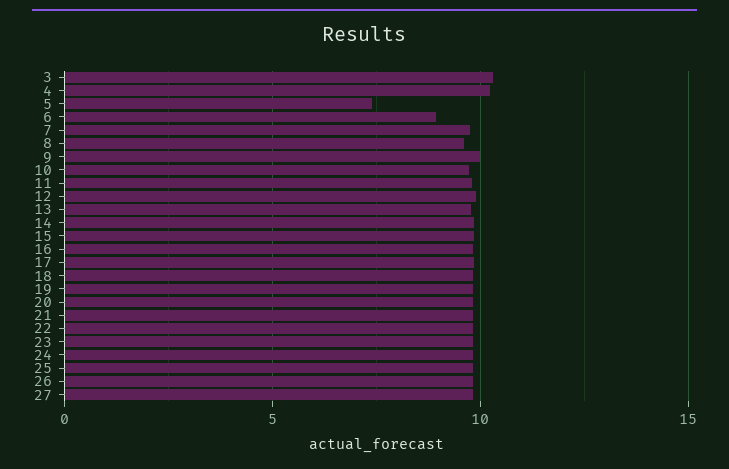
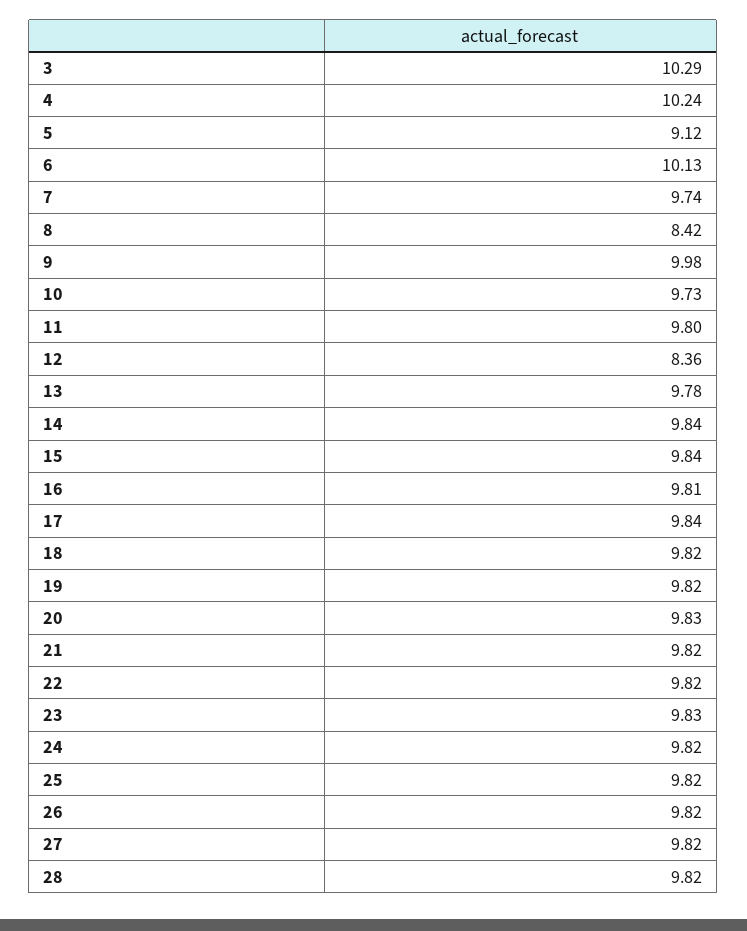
  {
    "3": 10.29,
    "4": 10.24,
-   "5": 7.5,
+   "5": 9.12,
-   "6": 9,
+   "6": 10.13,
    "7": 9.74,
-   "8": 9.5,
+   "8": 8.42,
    "9": 9.98,
    "10": 9.73,
    "11": 9.8,
-   "12": 10,
+   "12": 8.36,
    "13": 9.78,
    "14": 9.84,
    "15": 9.84,
    "16": 9.81,
    "17": 9.84,
    "18": 9.82,
    "19": 9.82,
    "20": 9.83,
    "21": 9.82,
    "22": 9.82,
    "23": 9.83,
    "24": 9.82,
    "25": 9.82,
    "26": 9.82,
-   "27": 9.82
+   "27": 9.82,
+   "28": 9.82
  }

